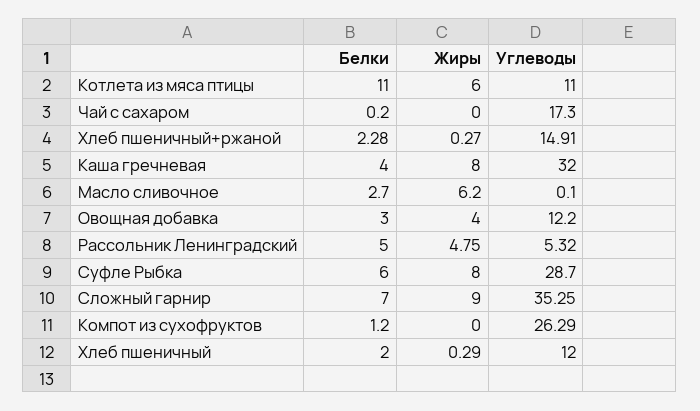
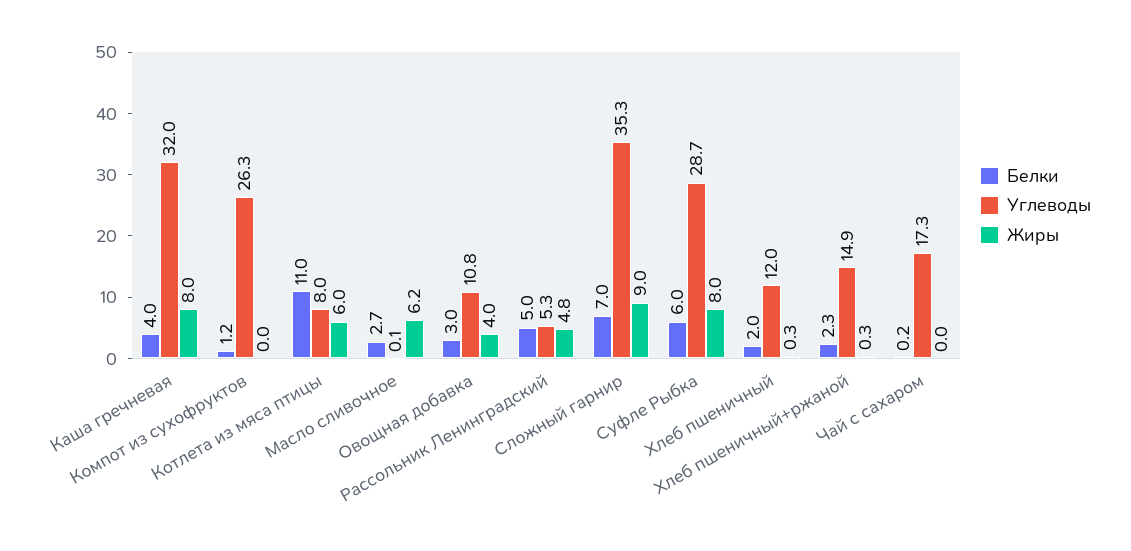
  {
    "Белки": {
      "Котлета из мяса птицы": 11,
      "Чай с сахаром": 0.2,
      "Хлеб пшеничный+ржаной": 2.28,
      "Каша гречневая": 4,
      "Масло сливочное": 2.7,
      "Овощная добавка": 3,
      "Рассольник Ленинградский": 5,
      "Суфле Рыбка": 6,
      "Сложный гарнир": 7,
      "Компот из сухофруктов": 1.2,
      "Хлеб пшеничный": 2
    },
    "Жиры": {
      "Котлета из мяса птицы": 6,
      "Чай с сахаром": 0,
      "Хлеб пшеничный+ржаной": 0.27,
      "Каша гречневая": 8,
      "Масло сливочное": 6.2,
      "Овощная добавка": 4,
      "Рассольник Ленинградский": 4.75,
      "Суфле Рыбка": 8,
      "Сложный гарнир": 9,
      "Компот из сухофруктов": 0,
      "Хлеб пшеничный": 0.29
    },
    "Углеводы": {
-     "Котлета из мяса птицы": 11,
+     "Котлета из мяса птицы": 8,
      "Чай с сахаром": 17.3,
      "Хлеб пшеничный+ржаной": 14.91,
      "Каша гречневая": 32,
      "Масло сливочное": 0.1,
-     "Овощная добавка": 12.2,
+     "Овощная добавка": 10.8,
      "Рассольник Ленинградский": 5.32,
      "Суфле Рыбка": 28.7,
      "Сложный гарнир": 35.25,
      "Компот из сухофруктов": 26.29,
      "Хлеб пшеничный": 12
    }
  }

